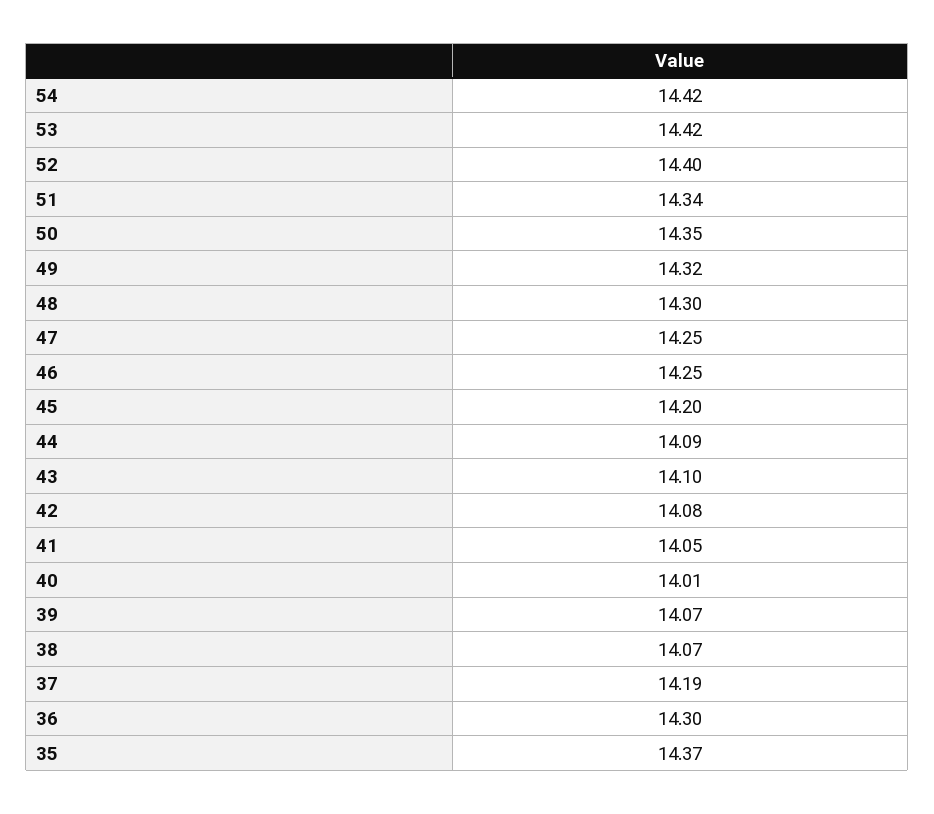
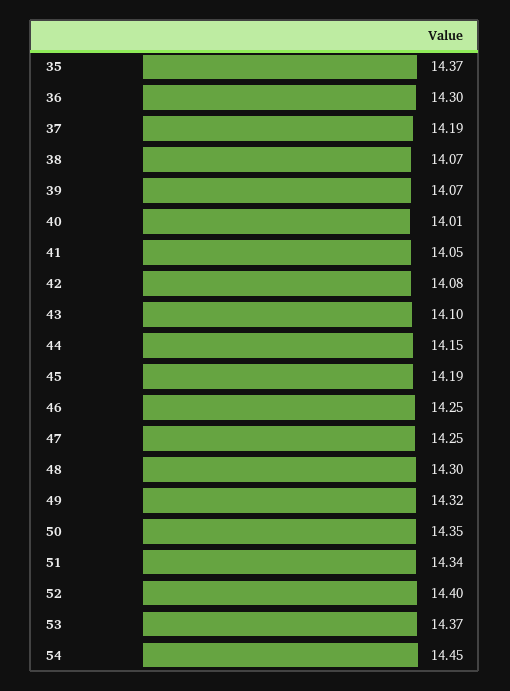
  {
-   "54": 14.42,
+   "54": 14.45,
-   "53": 14.42,
+   "53": 14.37,
    "52": 14.4,
    "51": 14.34,
    "50": 14.35,
    "49": 14.32,
    "48": 14.3,
    "47": 14.25,
    "46": 14.25,
-   "45": 14.2,
+   "45": 14.19,
-   "44": 14.09,
+   "44": 14.15,
    "43": 14.1,
    "42": 14.08,
    "41": 14.05,
    "40": 14.01,
    "39": 14.07,
    "38": 14.07,
    "37": 14.19,
    "36": 14.3,
    "35": 14.37
  }

